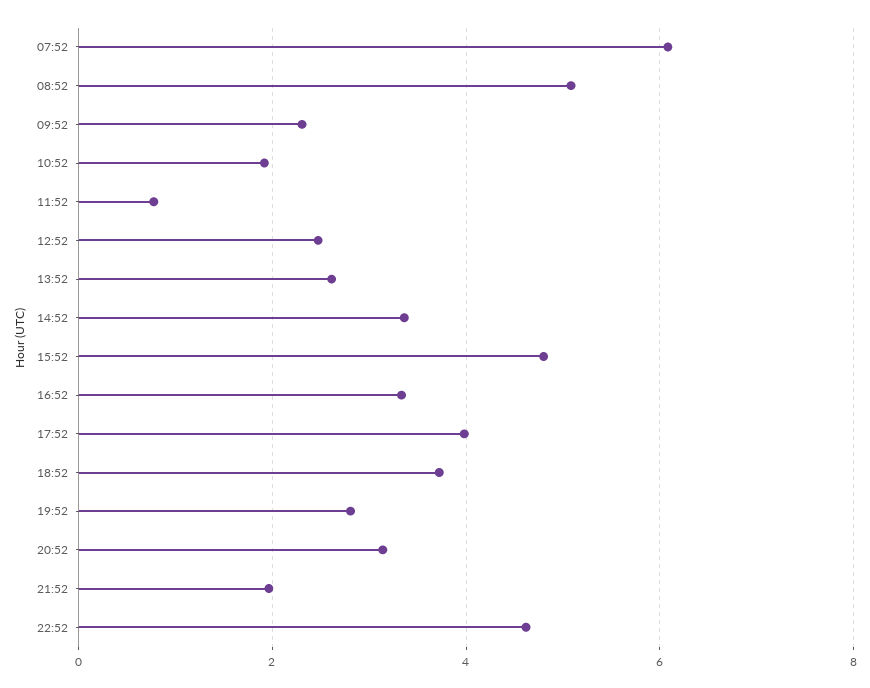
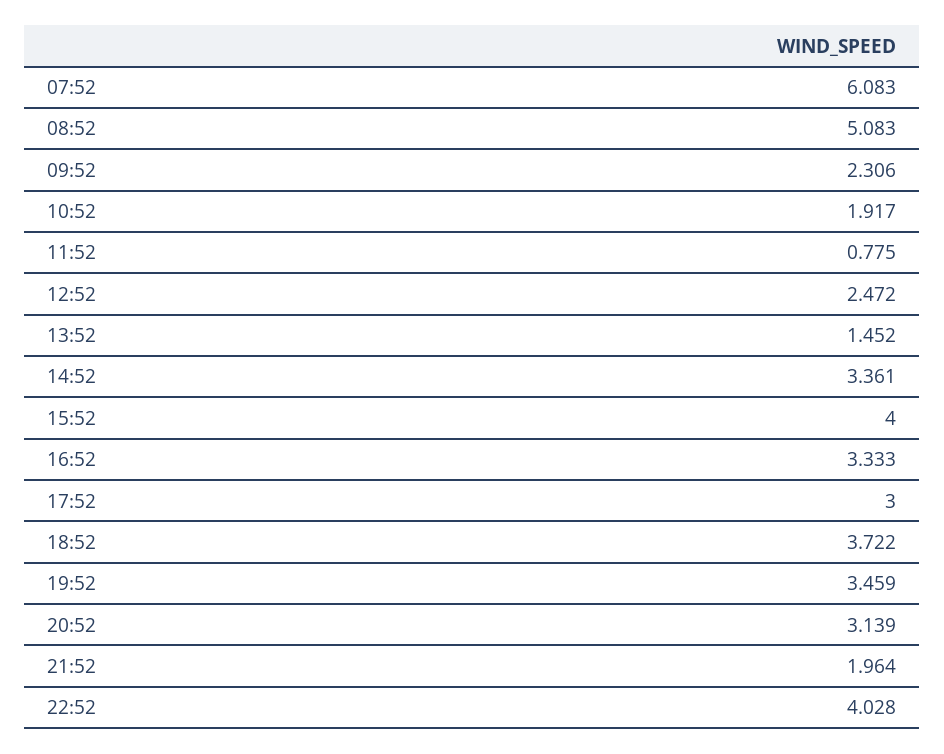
  {
    "07:52": 6.083,
    "08:52": 5.083,
    "09:52": 2.306,
    "10:52": 1.917,
    "11:52": 0.775,
    "12:52": 2.472,
-   "13:52": 2.6,
+   "13:52": 1.452,
    "14:52": 3.361,
-   "15:52": 4.8,
+   "15:52": 4,
    "16:52": 3.333,
-   "17:52": 4,
+   "17:52": 3,
    "18:52": 3.722,
-   "19:52": 2.8,
+   "19:52": 3.459,
    "20:52": 3.139,
    "21:52": 1.964,
-   "22:52": 4.6
+   "22:52": 4.028
  }

